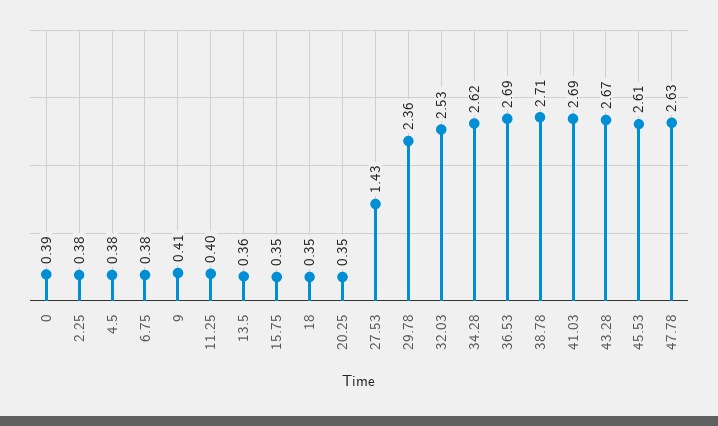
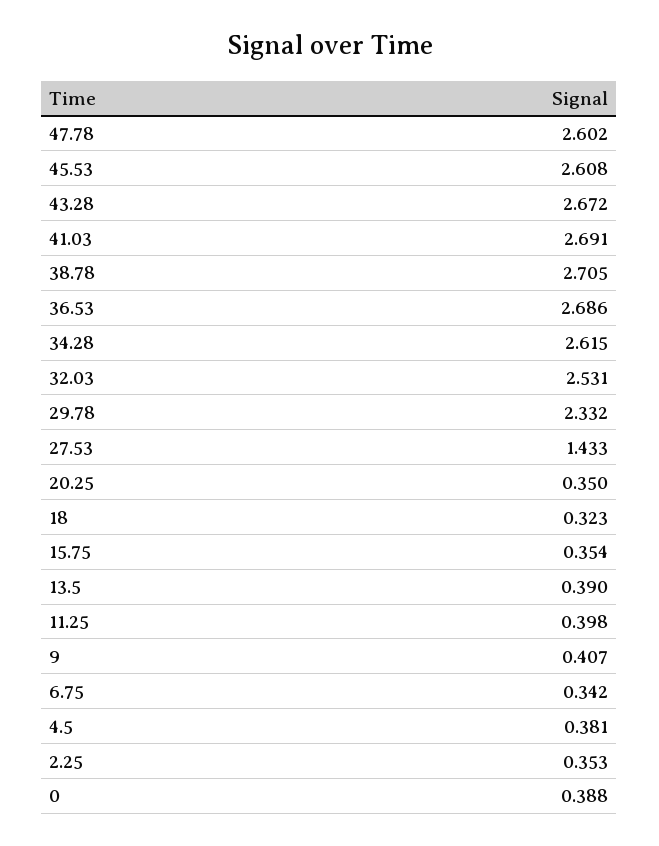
  {
    "0": 0.388,
-   "2.25": 0.38,
+   "2.25": 0.353,
    "4.5": 0.381,
-   "6.75": 0.38,
+   "6.75": 0.342,
    "9": 0.407,
    "11.25": 0.398,
-   "13.5": 0.36,
+   "13.5": 0.39,
    "15.75": 0.354,
-   "18": 0.35,
+   "18": 0.323,
    "20.25": 0.35,
    "27.53": 1.433,
-   "29.78": 2.36,
+   "29.78": 2.332,
    "32.03": 2.531,
    "34.28": 2.615,
    "36.53": 2.686,
    "38.78": 2.705,
    "41.03": 2.691,
    "43.28": 2.672,
    "45.53": 2.608,
-   "47.78": 2.63
+   "47.78": 2.602
  }

